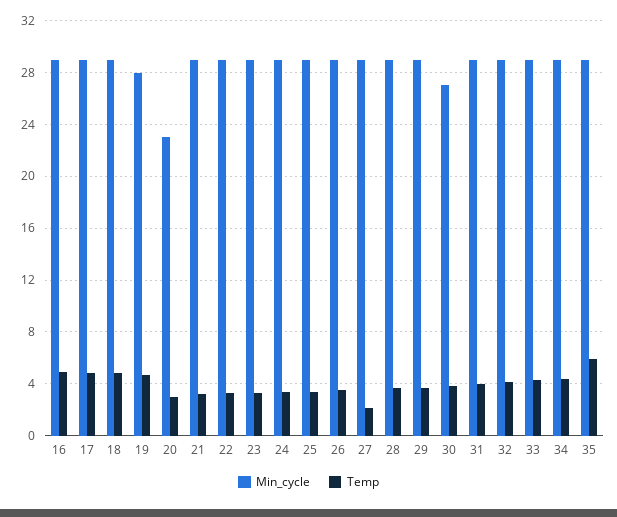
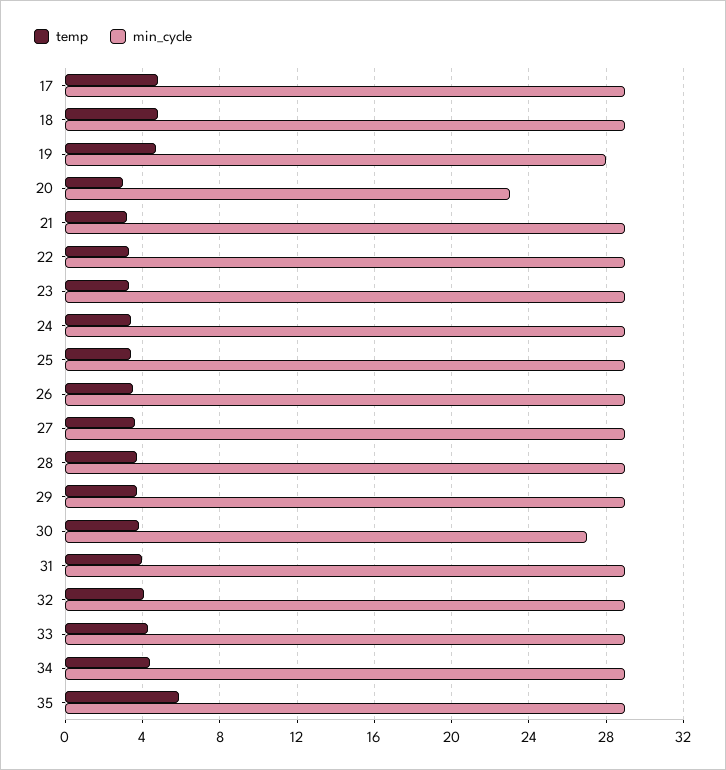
  {
    "Min_cycle": {
-     "16": 29,
      "17": 29,
      "18": 29,
      "19": 28,
      "20": 23,
      "21": 29,
      "22": 29,
      "23": 29,
      "24": 29,
      "25": 29,
      "26": 29,
      "27": 29,
      "28": 29,
      "29": 29,
      "30": 27,
      "31": 29,
      "32": 29,
      "33": 29,
      "34": 29,
      "35": 29
    },
    "Temp": {
-     "16": 5,
      "17": 5,
      "18": 5,
      "19": 4.5,
      "20": 3,
      "21": 3,
      "22": 3.5,
      "23": 3.5,
      "24": 3.5,
      "25": 3.5,
      "26": 3.5,
-     "27": 2,
+     "27": 3.5,
      "28": 3.5,
      "29": 3.5,
      "30": 4,
      "31": 4,
      "32": 4,
      "33": 4.5,
      "34": 4.5,
      "35": 6
    }
  }

